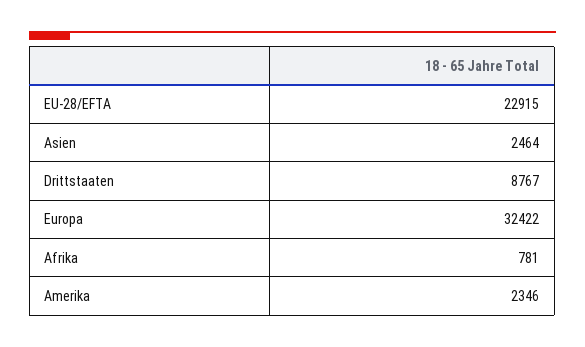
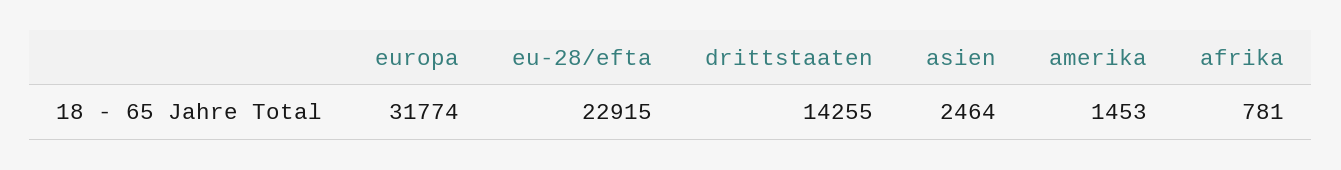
  {
    "EU-28/EFTA": 22915,
    "Asien": 2464,
-   "Drittstaaten": 8767,
+   "Drittstaaten": 14255,
-   "Europa": 32422,
+   "Europa": 31774,
    "Afrika": 781,
-   "Amerika": 2346
+   "Amerika": 1453
  }

